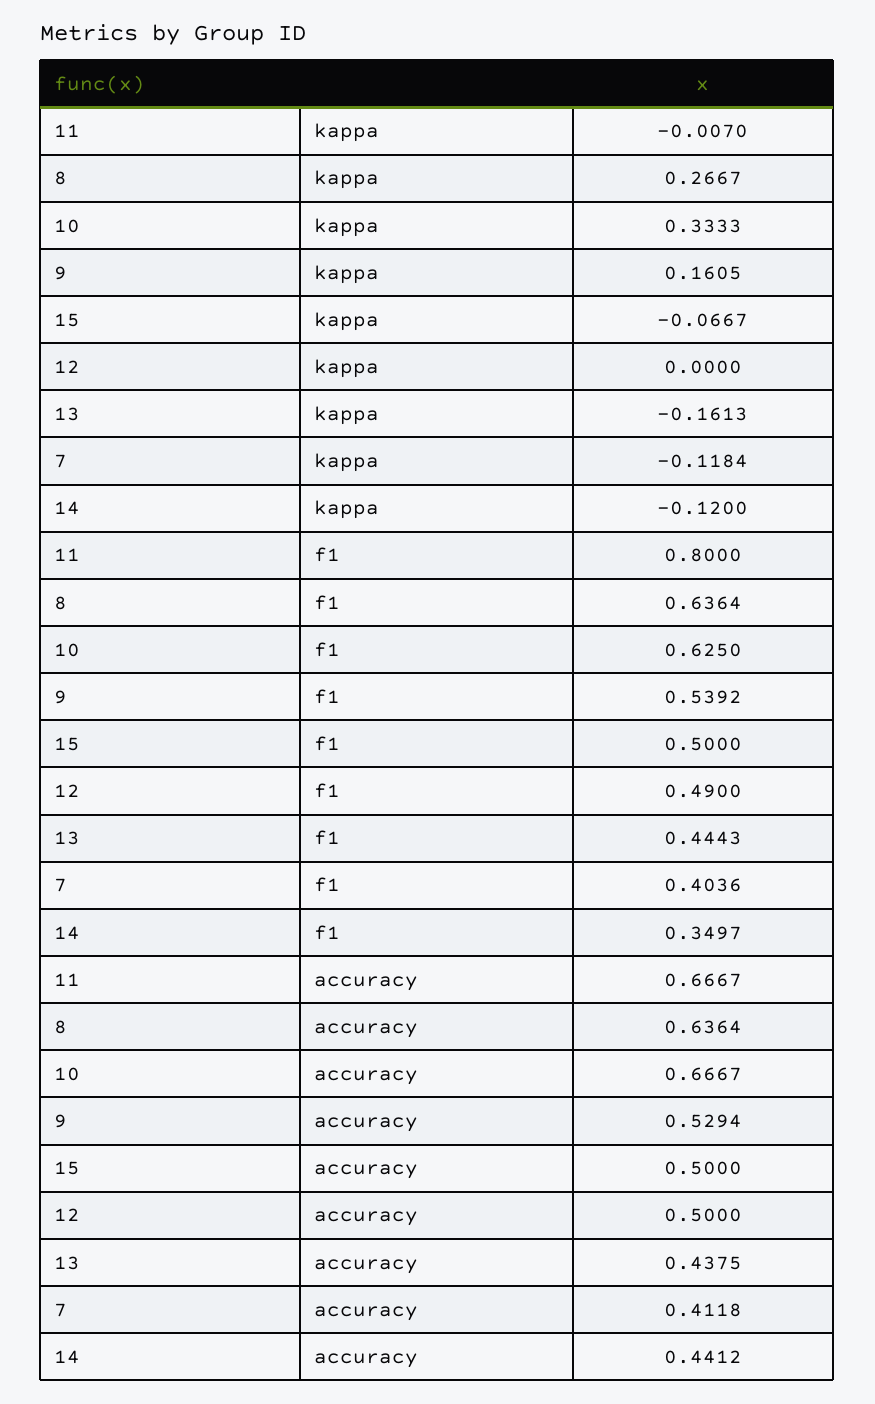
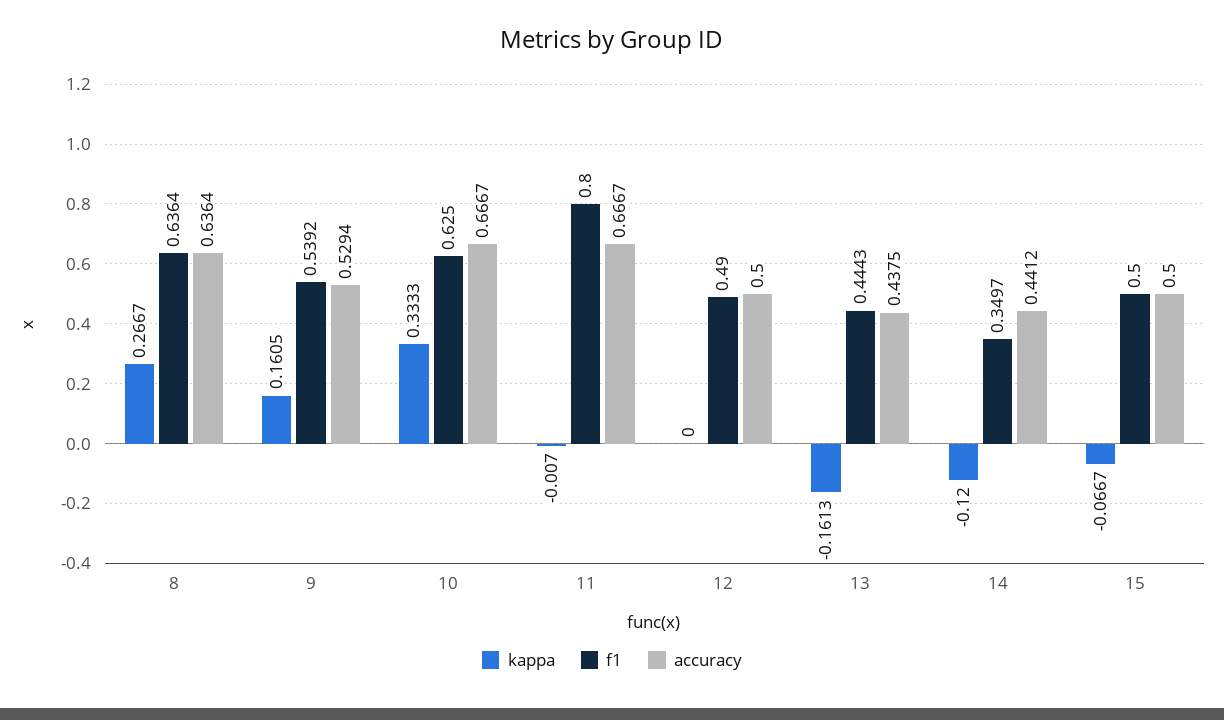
  {
    "kappa": {
      "11": -0.007,
      "8": 0.2667,
      "10": 0.3333,
      "9": 0.1605,
      "15": -0.0667,
      "12": 0,
      "13": -0.1613,
-     "7": -0.1184,
      "14": -0.12
    },
    "f1": {
      "11": 0.8,
      "8": 0.6364,
      "10": 0.625,
      "9": 0.5392,
      "15": 0.5,
      "12": 0.49,
      "13": 0.4443,
-     "7": 0.4036,
      "14": 0.3497
    },
    "accuracy": {
      "11": 0.6667,
      "8": 0.6364,
      "10": 0.6667,
      "9": 0.5294,
      "15": 0.5,
      "12": 0.5,
      "13": 0.4375,
-     "7": 0.4118,
      "14": 0.4412
    }
  }

